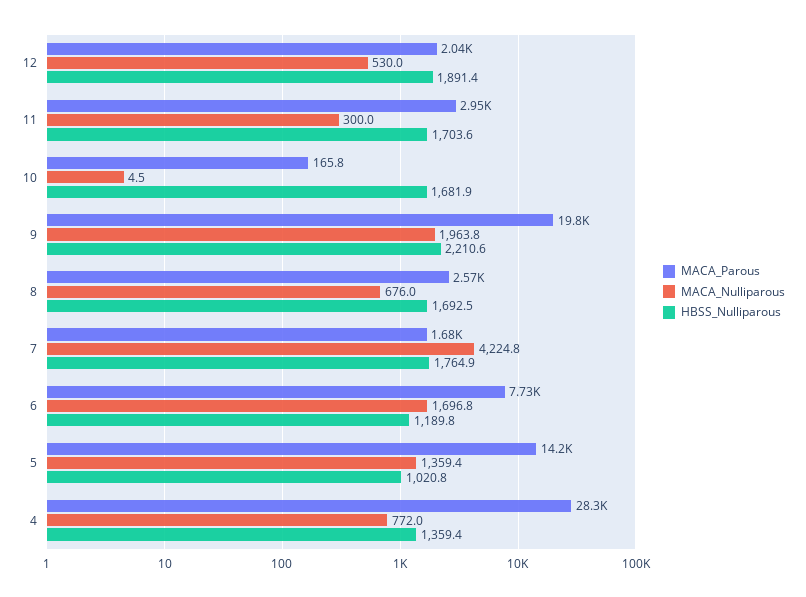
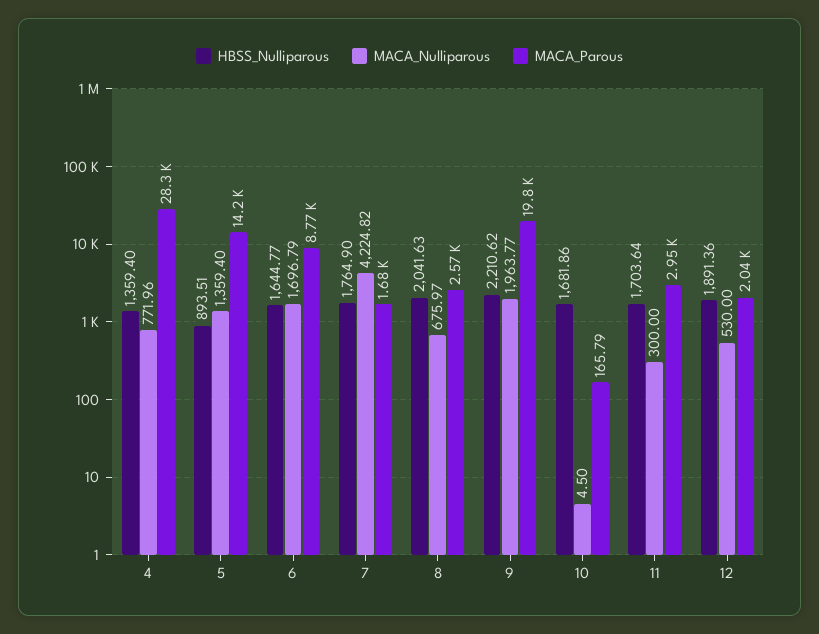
  {
    "MACA_Parous": {
      "12": 2040,
      "11": 2950,
      "10": 165.79,
      "9": 19800,
      "8": 2570,
      "7": 1680,
-     "6": 7730,
+     "6": 8770,
      "5": 14200,
      "4": 28300
    },
    "MACA_Nulliparous": {
      "12": 530,
      "11": 300,
      "10": 4.5,
      "9": 1963.77,
      "8": 675.97,
      "7": 4224.82,
      "6": 1696.79,
      "5": 1359.4,
      "4": 771.96
    },
    "HBSS_Nulliparous": {
      "12": 1891.36,
      "11": 1703.64,
      "10": 1681.86,
      "9": 2210.62,
-     "8": 1692.5,
+     "8": 2041.63,
      "7": 1764.9,
-     "6": 1189.8,
+     "6": 1644.77,
-     "5": 1020.8,
+     "5": 893.51,
      "4": 1359.4
    }
  }

